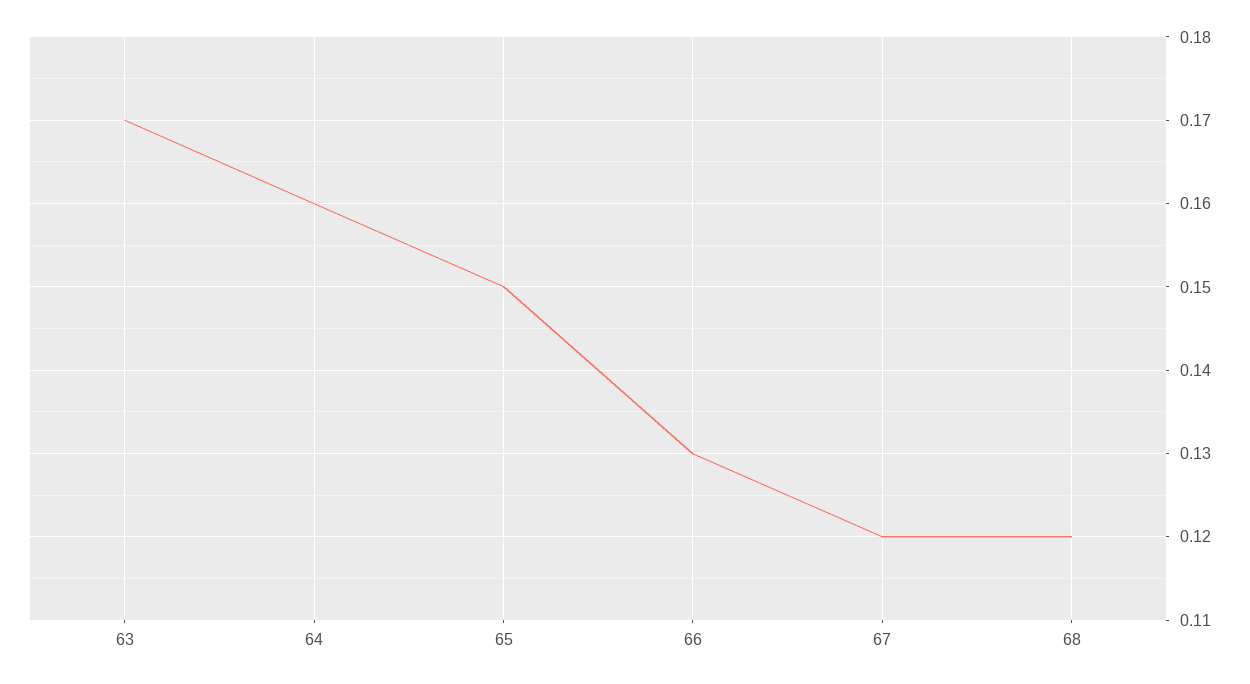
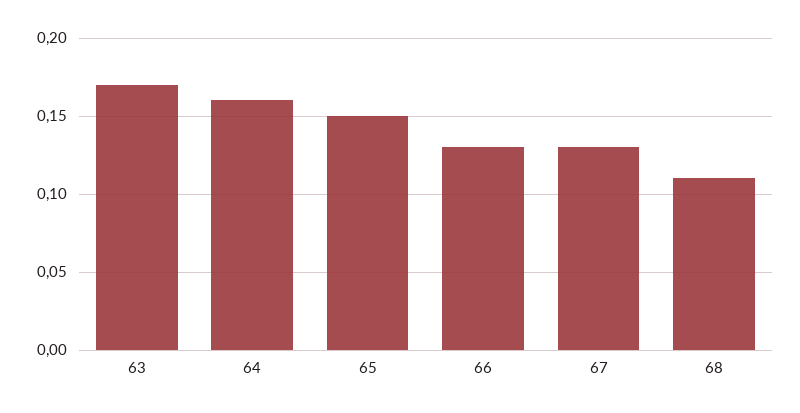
  {
    "63": 0.17,
    "64": 0.16,
    "65": 0.15,
    "66": 0.13,
-   "67": 0.12,
+   "67": 0.13,
-   "68": 0.12
+   "68": 0.11
  }

